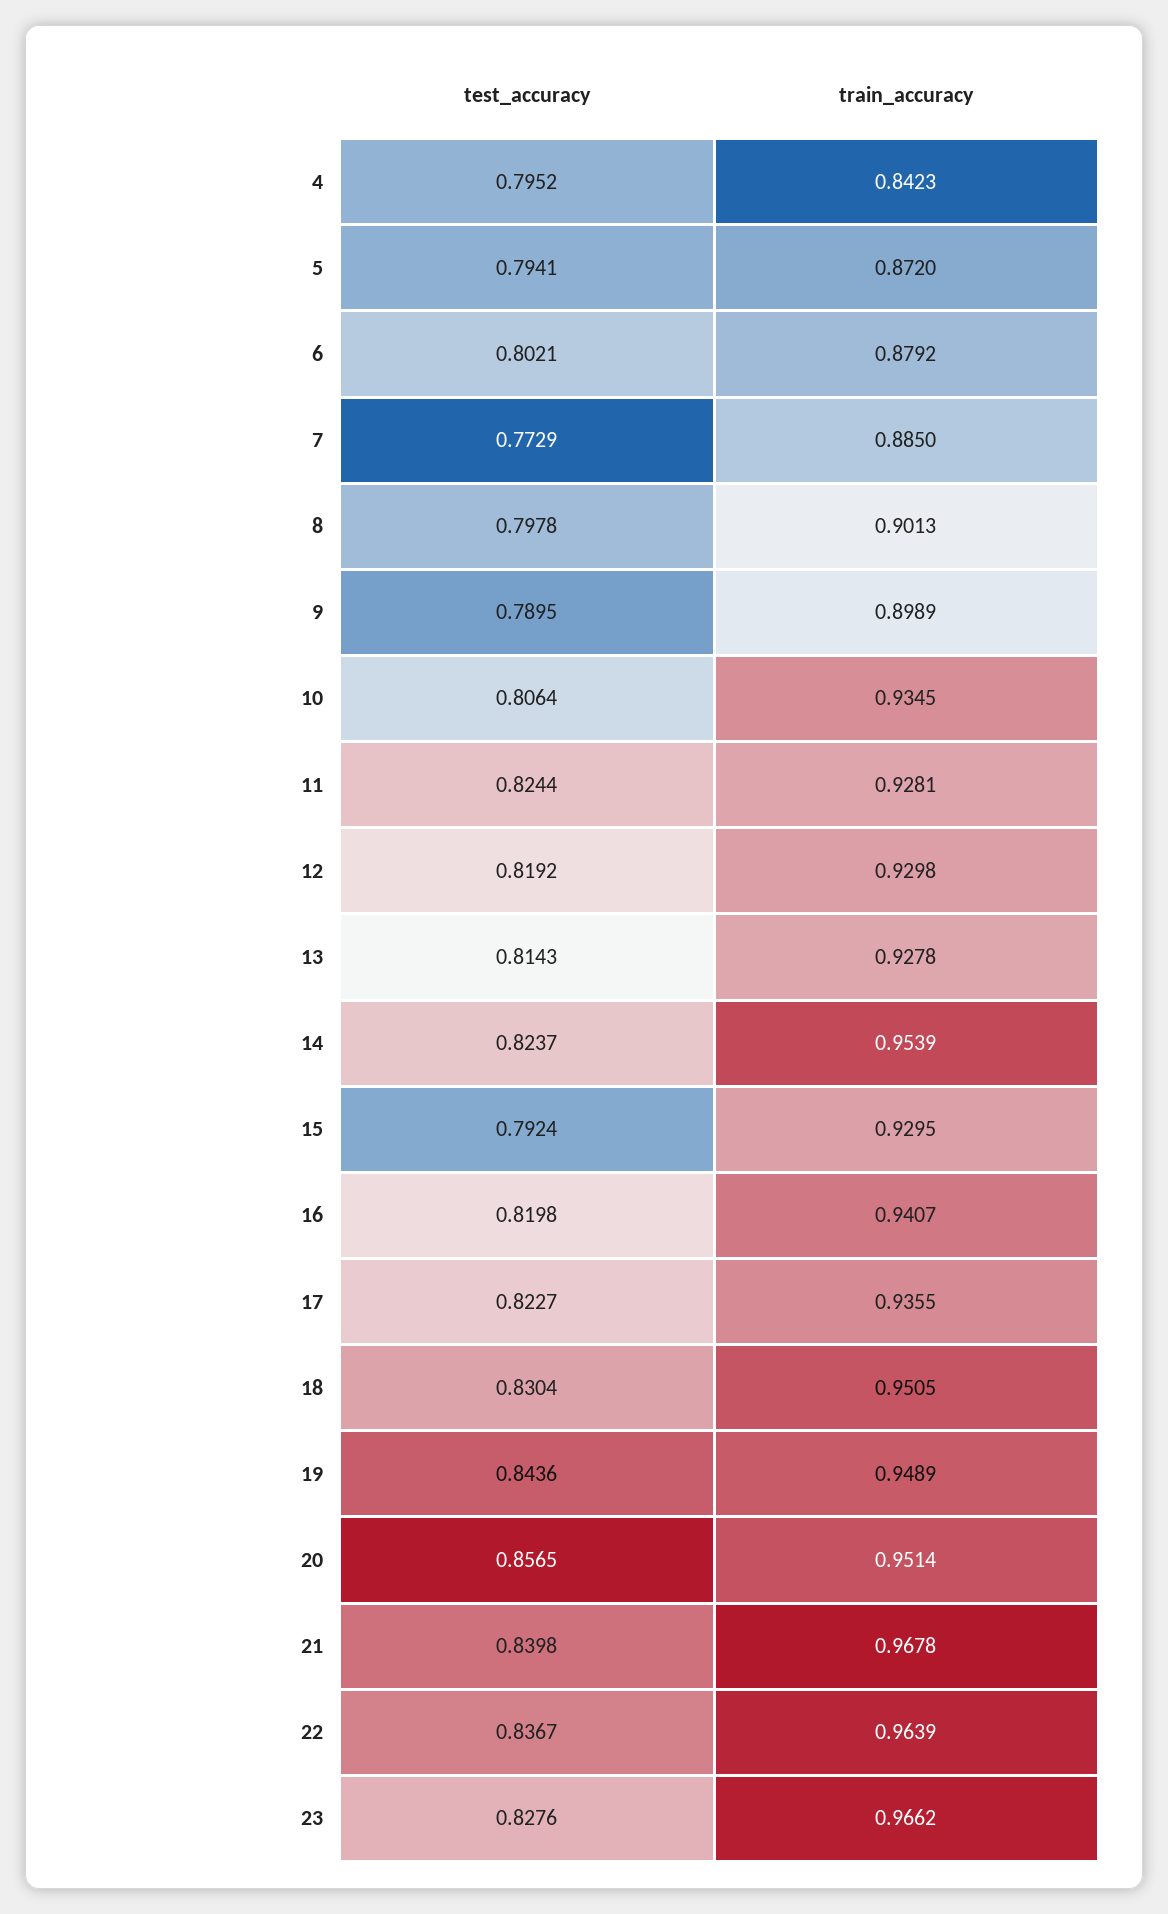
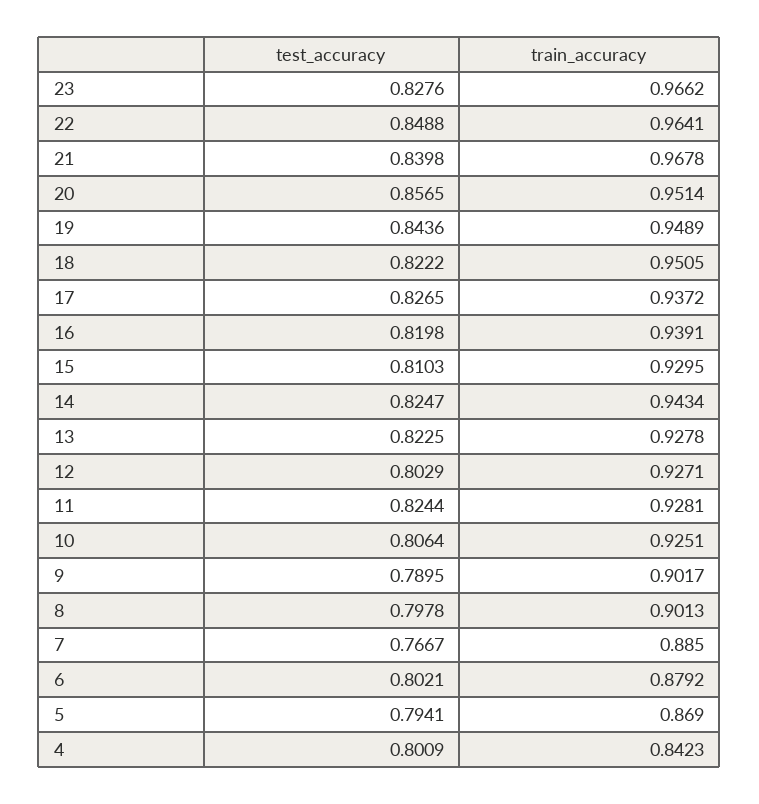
  {
    "test_accuracy": {
-     "4": 0.7952,
+     "4": 0.8009,
      "5": 0.7941,
      "6": 0.8021,
-     "7": 0.7729,
+     "7": 0.7667,
      "8": 0.7978,
      "9": 0.7895,
      "10": 0.8064,
      "11": 0.8244,
-     "12": 0.8192,
+     "12": 0.8029,
-     "13": 0.8143,
+     "13": 0.8225,
-     "14": 0.8237,
+     "14": 0.8247,
-     "15": 0.7924,
+     "15": 0.8103,
      "16": 0.8198,
-     "17": 0.8227,
+     "17": 0.8265,
-     "18": 0.8304,
+     "18": 0.8222,
      "19": 0.8436,
      "20": 0.8565,
      "21": 0.8398,
-     "22": 0.8367,
+     "22": 0.8488,
      "23": 0.8276
    },
    "train_accuracy": {
      "4": 0.8423,
-     "5": 0.872,
+     "5": 0.869,
      "6": 0.8792,
      "7": 0.885,
      "8": 0.9013,
-     "9": 0.8989,
+     "9": 0.9017,
-     "10": 0.9345,
+     "10": 0.9251,
      "11": 0.9281,
-     "12": 0.9298,
+     "12": 0.9271,
      "13": 0.9278,
-     "14": 0.9539,
+     "14": 0.9434,
      "15": 0.9295,
-     "16": 0.9407,
+     "16": 0.9391,
-     "17": 0.9355,
+     "17": 0.9372,
      "18": 0.9505,
      "19": 0.9489,
      "20": 0.9514,
      "21": 0.9678,
-     "22": 0.9639,
+     "22": 0.9641,
      "23": 0.9662
    }
  }

